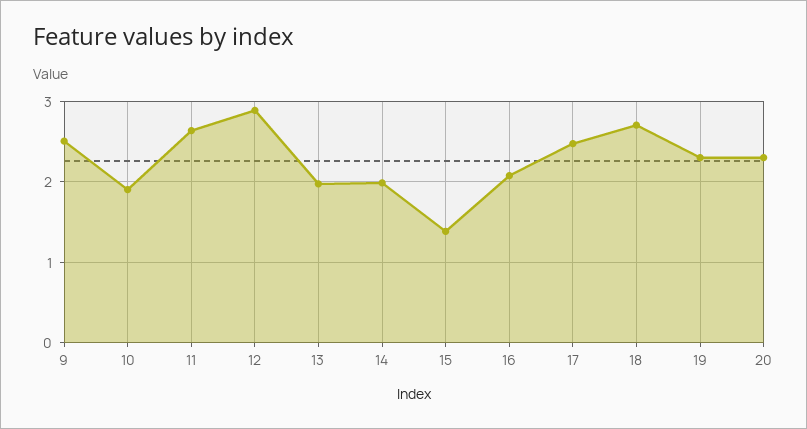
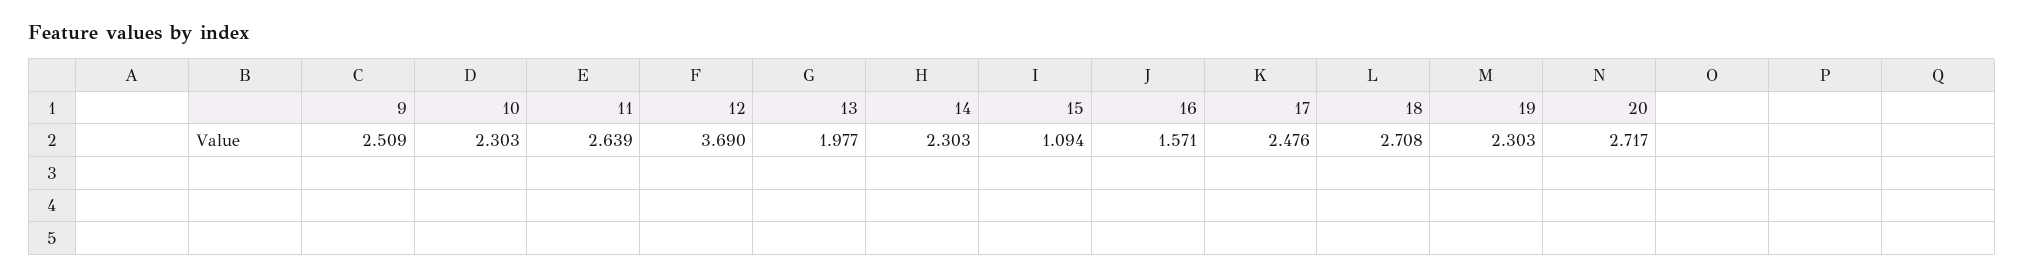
  {
    "9": 2.509,
-   "10": 1.9,
+   "10": 2.303,
    "11": 2.639,
-   "12": 2.9,
+   "12": 3.69,
    "13": 1.977,
-   "14": 2,
+   "14": 2.303,
-   "15": 1.4,
+   "15": 1.094,
-   "16": 2.1,
+   "16": 1.571,
    "17": 2.476,
    "18": 2.708,
    "19": 2.303,
-   "20": 2.3
+   "20": 2.717
  }

